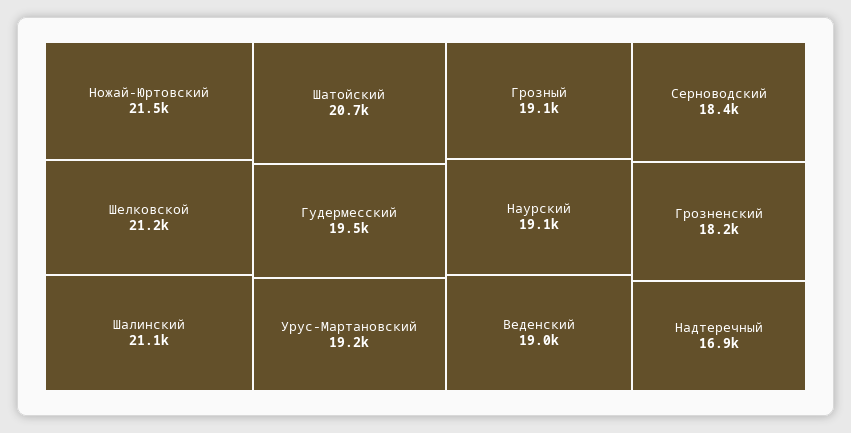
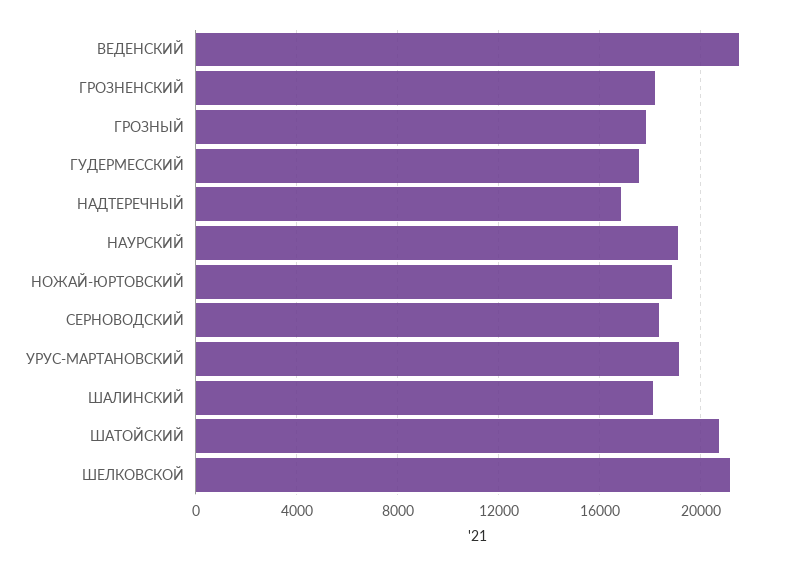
  {
-   "Ножай-Юртовский": 21500,
+   "Ножай-Юртовский": 19000,
    "Шелковской": 21200,
-   "Шалинский": 21100,
+   "Шалинский": 18000,
    "Шатойский": 20700,
-   "Гудермесский": 19500,
+   "Гудермесский": 17500,
    "Урус-Мартановский": 19200,
-   "Грозный": 19100,
+   "Грозный": 18000,
    "Наурский": 19100,
-   "Веденский": 19000,
+   "Веденский": 21500,
    "Серноводский": 18400,
    "Грозненский": 18200,
    "Надтеречный": 16900
  }

